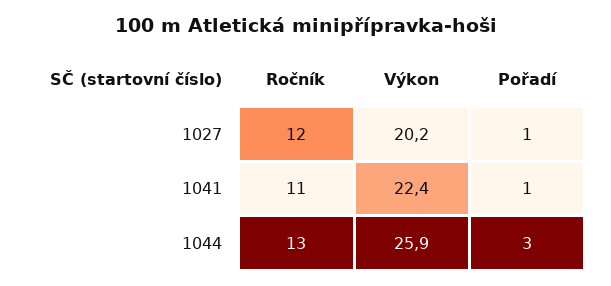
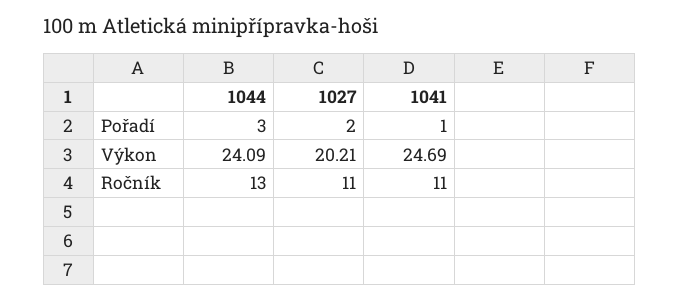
  {
    "Ročník": {
-     "1027": 12,
+     "1027": 11,
      "1041": 11,
      "1044": 13
    },
    "Výkon": {
      "1027": 20.21,
-     "1041": 22.4,
+     "1041": 24.69,
-     "1044": 25.9
+     "1044": 24.09
    },
    "Pořadí": {
-     "1027": 1,
+     "1027": 2,
      "1041": 1,
      "1044": 3
    }
  }

